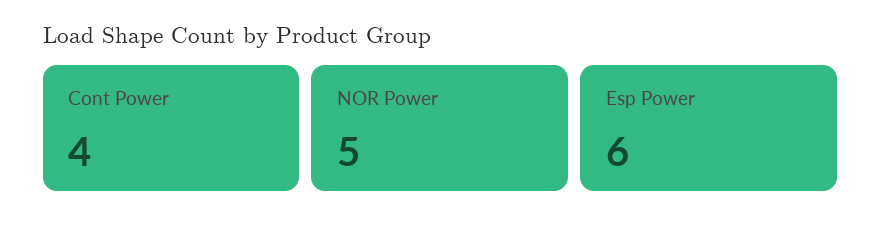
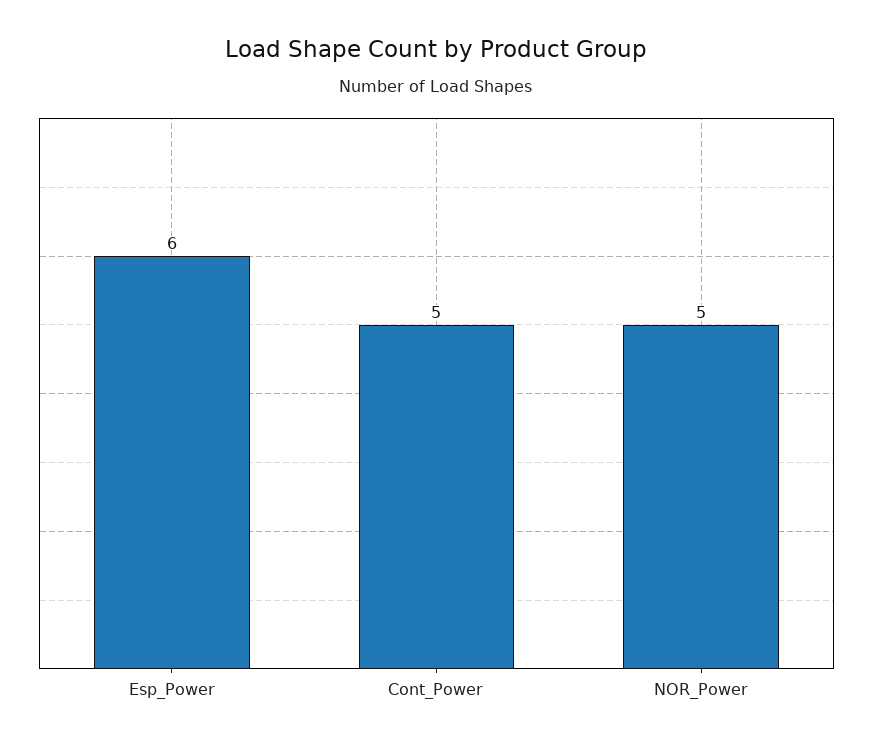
  {
-   "Cont Power": 4,
+   "Cont Power": 5,
    "NOR Power": 5,
    "Esp Power": 6
  }

